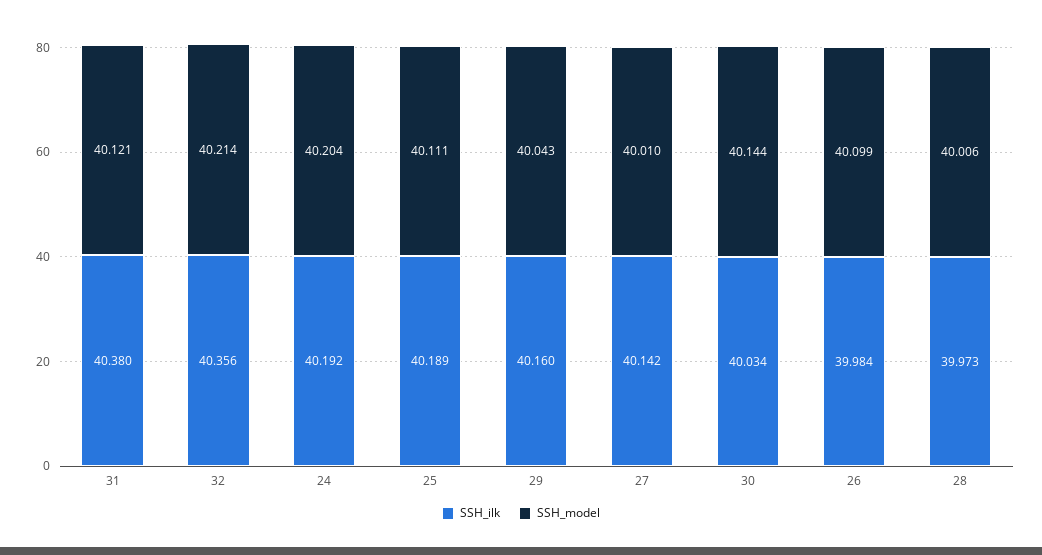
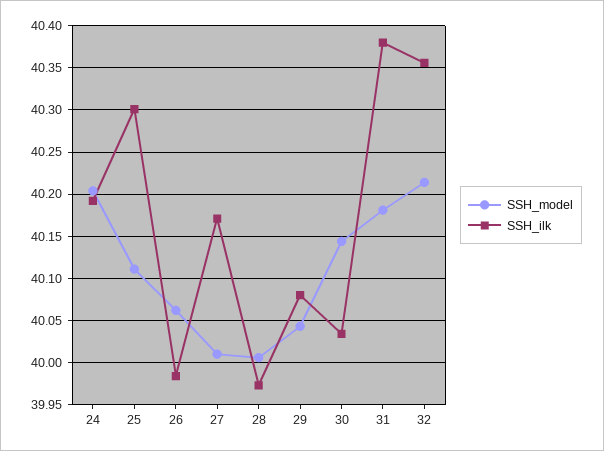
  {
    "SSH_ilk": {
      "31": 40.38,
      "32": 40.356,
      "24": 40.192,
-     "25": 40.189,
+     "25": 40.3,
-     "29": 40.16,
+     "29": 40.08,
-     "27": 40.142,
+     "27": 40.17,
      "30": 40.034,
      "26": 39.984,
      "28": 39.973
    },
    "SSH_model": {
-     "31": 40.121,
+     "31": 40.18,
      "32": 40.214,
      "24": 40.204,
      "25": 40.111,
      "29": 40.043,
      "27": 40.01,
      "30": 40.144,
-     "26": 40.099,
+     "26": 40.06,
      "28": 40.006
    }
  }

